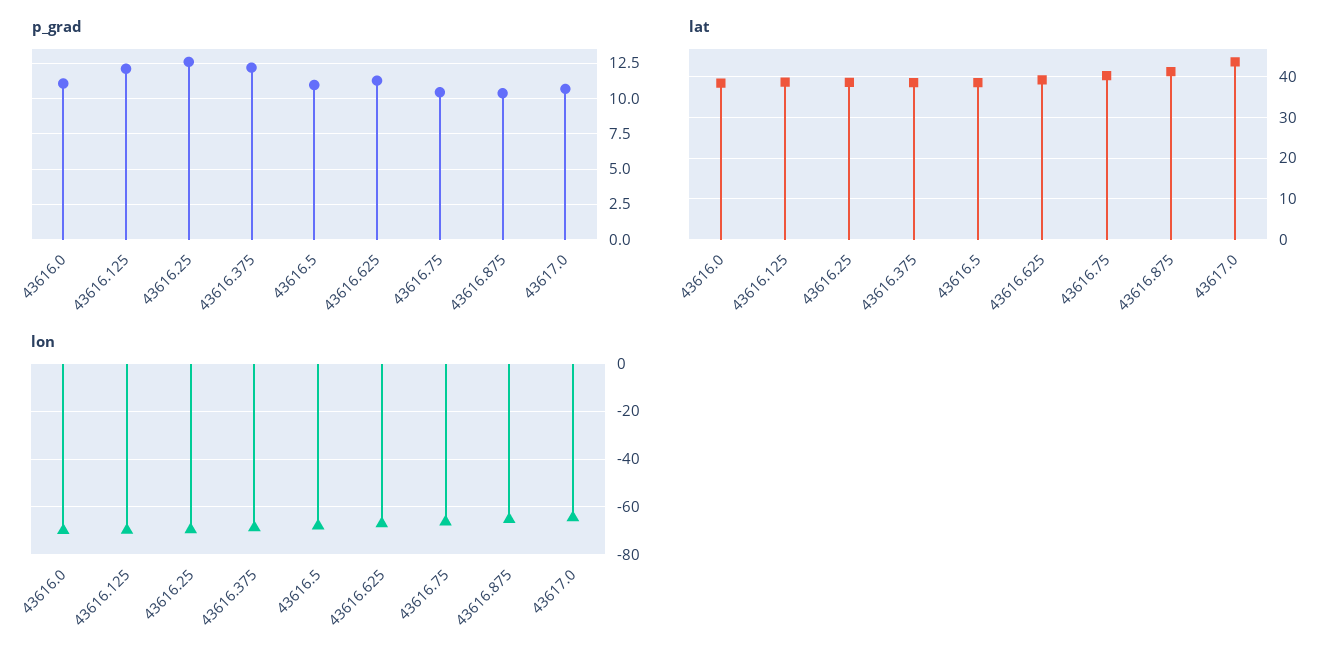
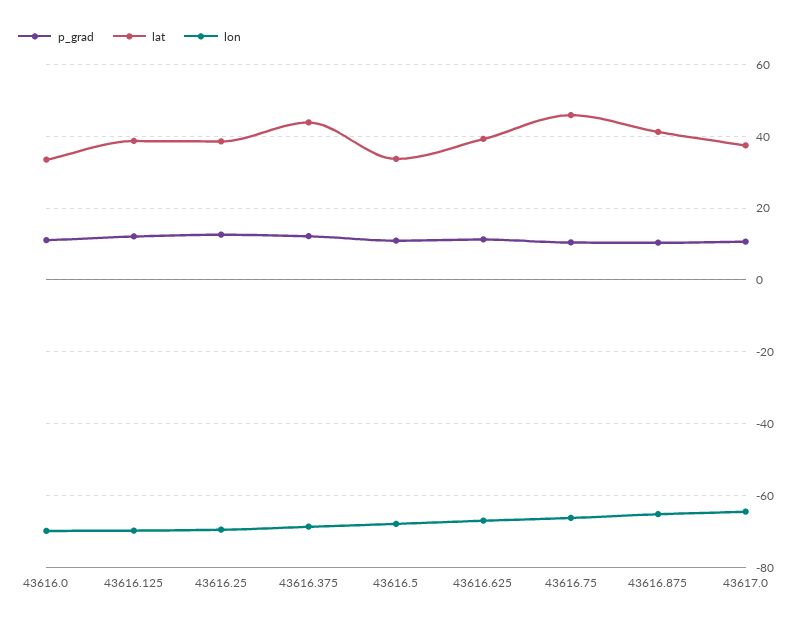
  {
    "p_grad": {
      "43616.0": 11,
      "43616.125": 12,
      "43616.25": 12.5,
      "43616.375": 12,
      "43616.5": 11,
      "43616.625": 11.5,
      "43616.75": 10.5,
      "43616.875": 10.5,
      "43617.0": 10.5
    },
    "lat": {
-     "43616.0": 38,
+     "43616.0": 34,
      "43616.125": 38,
      "43616.25": 38,
-     "43616.375": 38,
+     "43616.375": 44,
-     "43616.5": 38,
+     "43616.5": 34,
      "43616.625": 40,
-     "43616.75": 40,
+     "43616.75": 46,
      "43616.875": 42,
-     "43617.0": 44
+     "43617.0": 38
    },
    "lon": {
      "43616.0": -70,
      "43616.125": -70,
      "43616.25": -70,
      "43616.375": -68,
      "43616.5": -68,
      "43616.625": -68,
      "43616.75": -66,
      "43616.875": -66,
      "43617.0": -64
    }
  }

